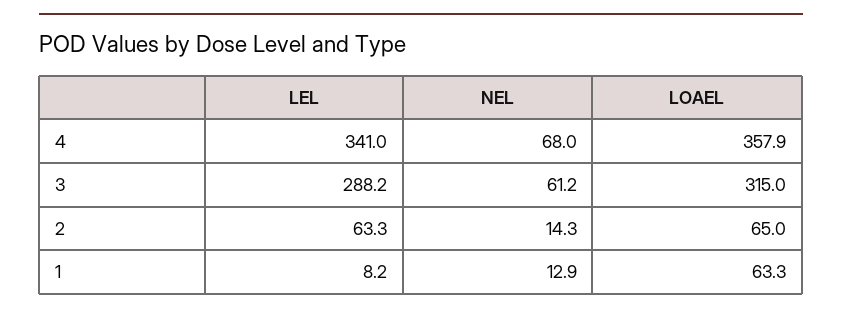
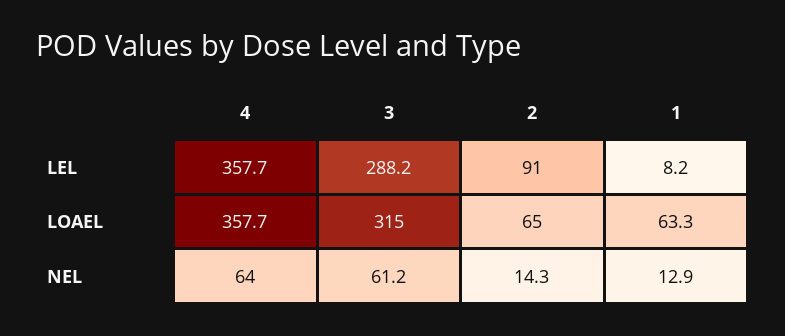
  {
    "LEL": {
-     "4": 341,
+     "4": 357.7,
      "3": 288.2,
-     "2": 63.3,
+     "2": 91,
      "1": 8.2
    },
    "NEL": {
-     "4": 68,
+     "4": 64,
      "3": 61.2,
      "2": 14.3,
      "1": 12.9
    },
    "LOAEL": {
-     "4": 357.9,
+     "4": 357.7,
      "3": 315,
      "2": 65,
      "1": 63.3
    }
  }

